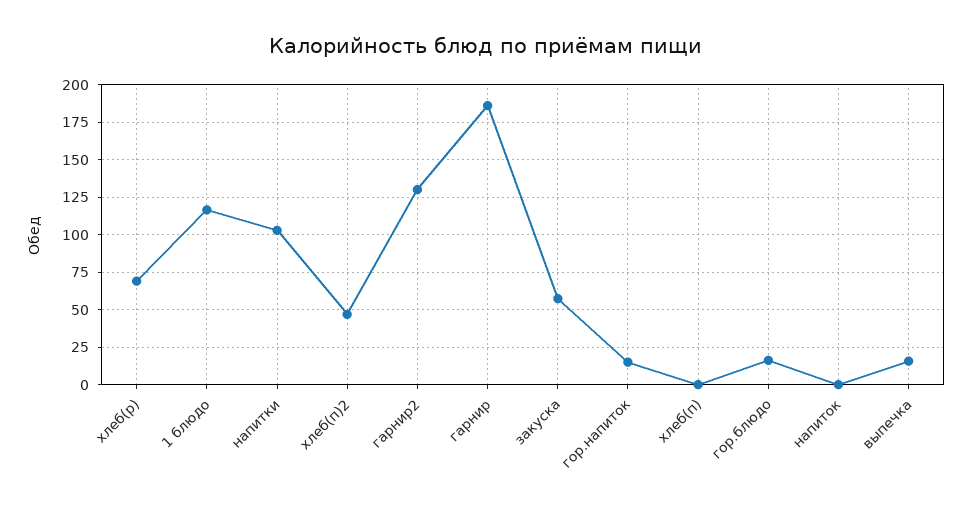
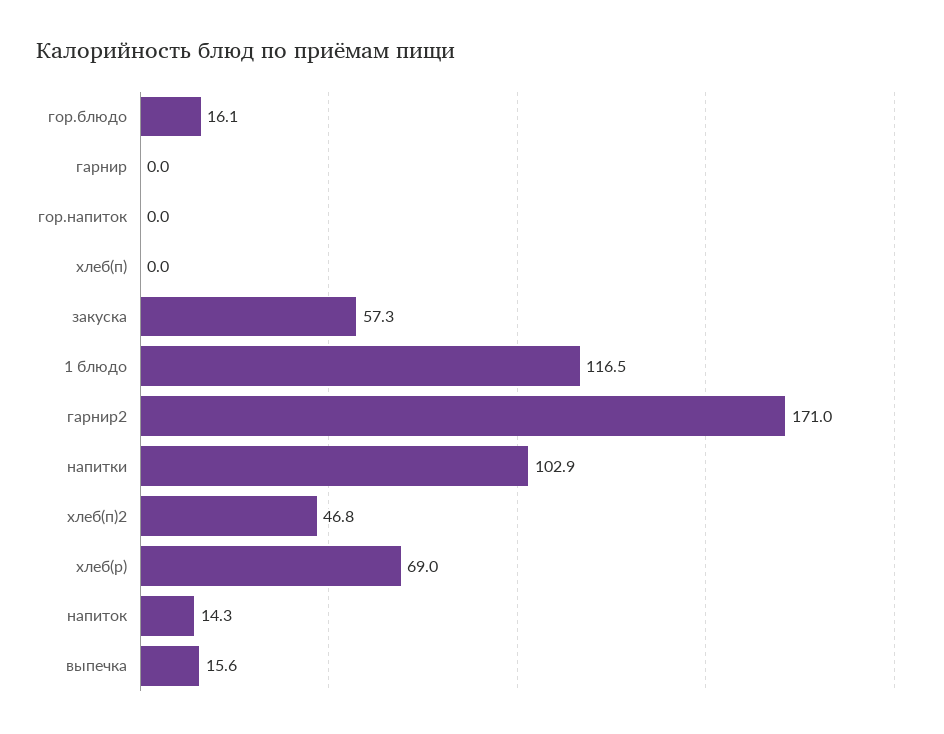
  {
    "хлеб(р)": 69,
    "1 блюдо": 116.5,
    "напитки": 102.9,
    "хлеб(п)2": 46.8,
-   "гарнир2": 130,
+   "гарнир2": 171,
-   "гарнир": 185,
+   "гарнир": 0,
    "закуска": 57.3,
-   "гор.напиток": 15,
+   "гор.напиток": 0,
    "хлеб(п)": 0,
    "гор.блюдо": 16.1,
-   "напиток": 0,
+   "напиток": 14.3,
    "выпечка": 15.6
  }

